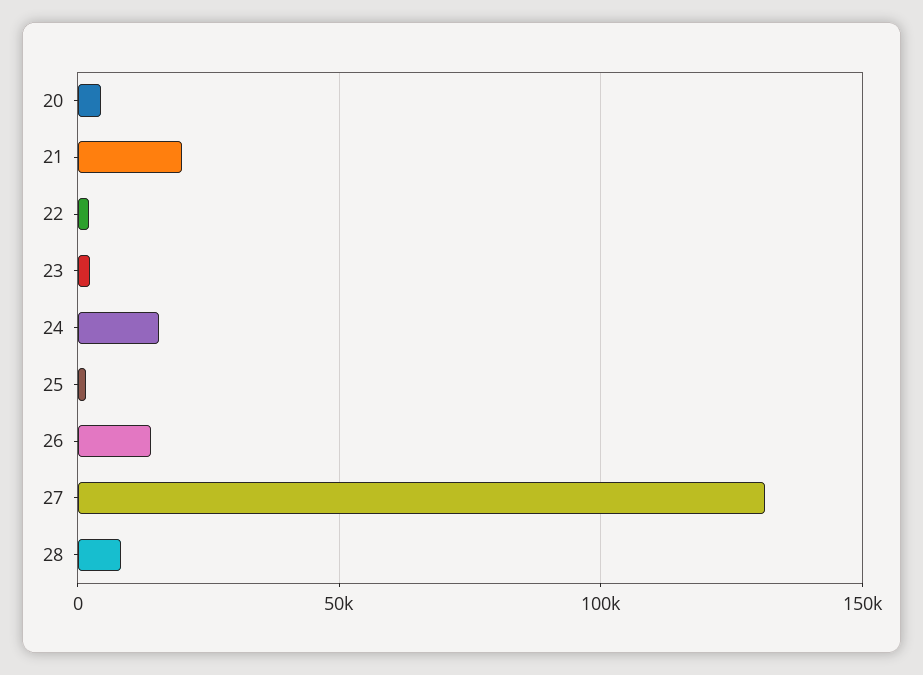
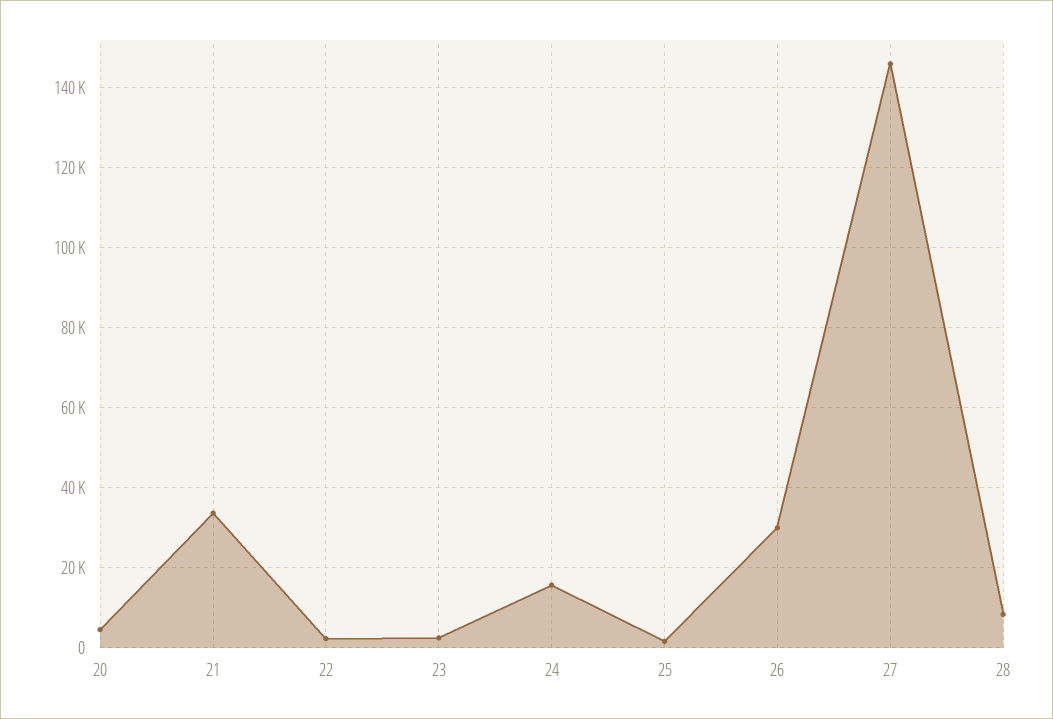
  {
    "20": 4000,
-   "21": 20000,
+   "21": 34000,
    "22": 2000,
    "23": 2000,
    "24": 16000,
    "25": 2000,
-   "26": 15000,
+   "26": 30000,
-   "27": 130000,
+   "27": 146000,
    "28": 8000
  }

